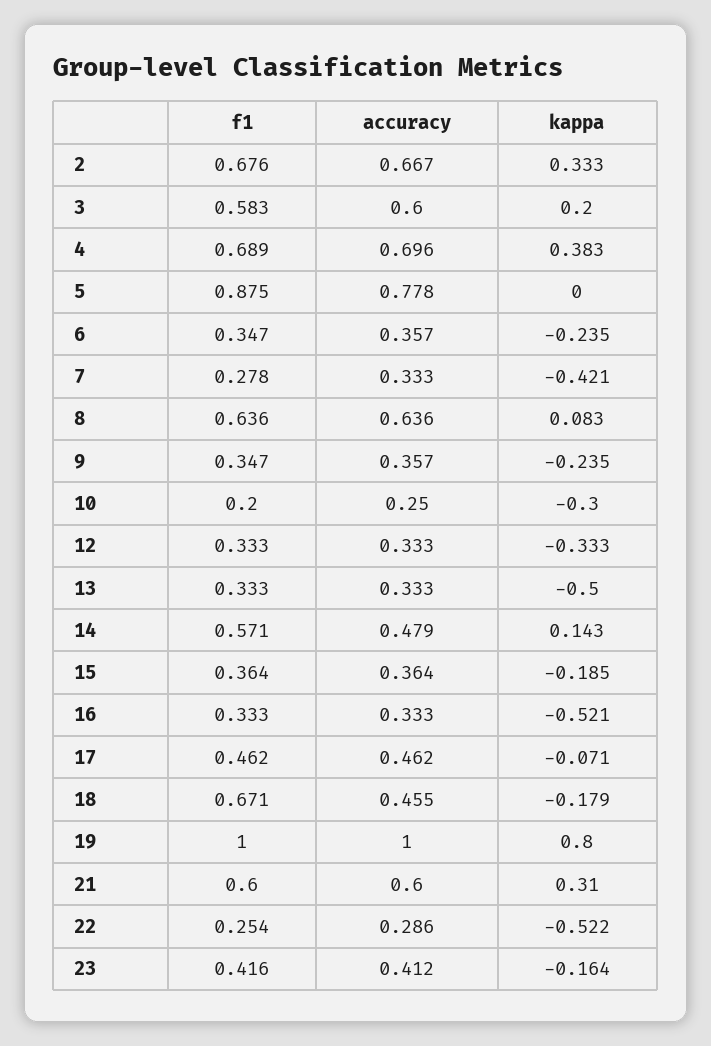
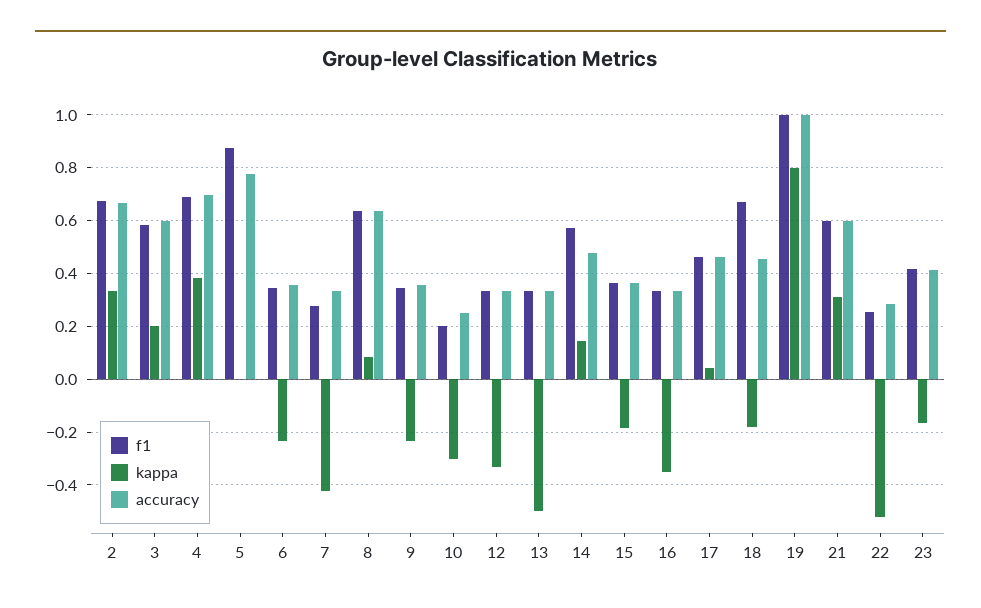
  {
    "f1": {
      "2": 0.676,
      "3": 0.583,
      "4": 0.689,
      "5": 0.875,
      "6": 0.347,
      "7": 0.278,
      "8": 0.636,
      "9": 0.347,
      "10": 0.2,
      "12": 0.333,
      "13": 0.333,
      "14": 0.571,
      "15": 0.364,
      "16": 0.333,
      "17": 0.462,
      "18": 0.671,
      "19": 1,
      "21": 0.6,
      "22": 0.254,
      "23": 0.416
    },
    "accuracy": {
      "2": 0.667,
      "3": 0.6,
      "4": 0.696,
      "5": 0.778,
      "6": 0.357,
      "7": 0.333,
      "8": 0.636,
      "9": 0.357,
      "10": 0.25,
      "12": 0.333,
      "13": 0.333,
      "14": 0.479,
      "15": 0.364,
      "16": 0.333,
      "17": 0.462,
      "18": 0.455,
      "19": 1,
      "21": 0.6,
      "22": 0.286,
      "23": 0.412
    },
    "kappa": {
      "2": 0.333,
      "3": 0.2,
      "4": 0.383,
      "5": 0,
      "6": -0.235,
      "7": -0.421,
      "8": 0.083,
      "9": -0.235,
      "10": -0.3,
      "12": -0.333,
      "13": -0.5,
      "14": 0.143,
      "15": -0.185,
-     "16": -0.521,
+     "16": -0.35,
-     "17": -0.071,
+     "17": 0.05,
      "18": -0.179,
      "19": 0.8,
      "21": 0.31,
      "22": -0.522,
      "23": -0.164
    }
  }

